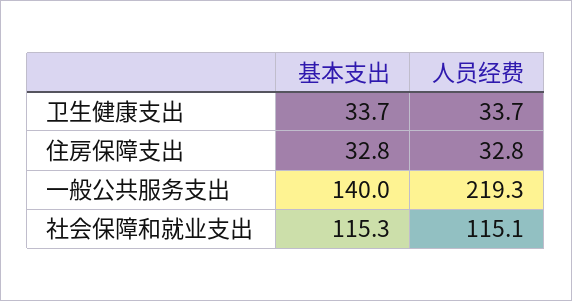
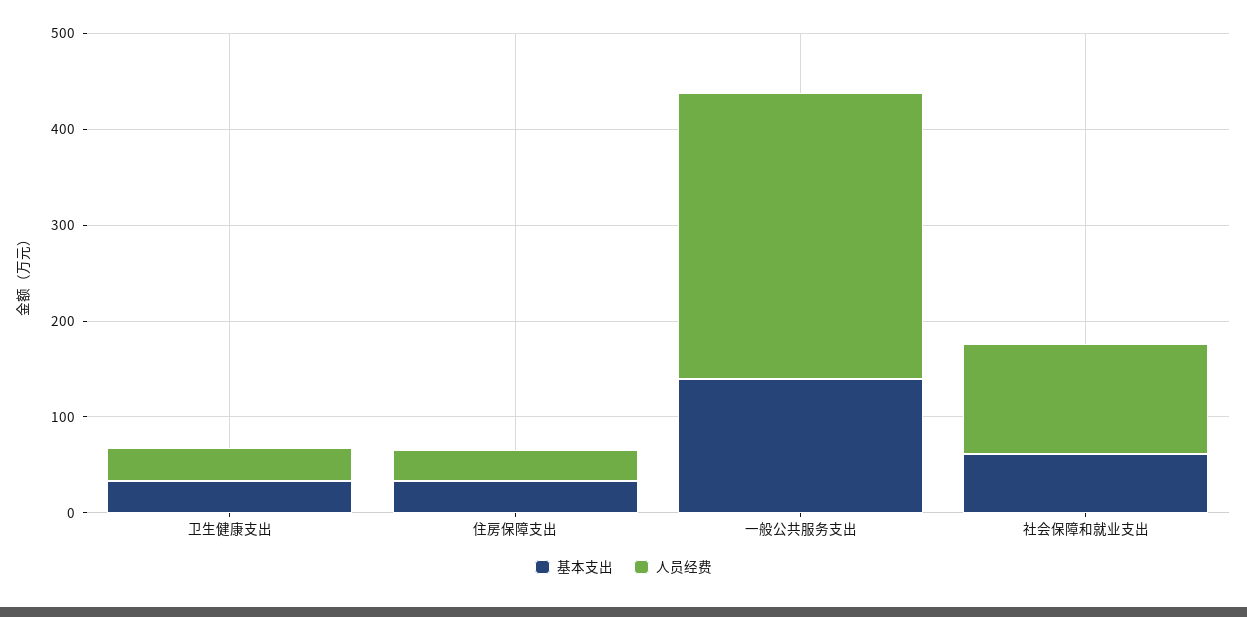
  {
    "基本支出": {
      "卫生健康支出": 33.7,
      "住房保障支出": 32.8,
      "一般公共服务支出": 140,
-     "社会保障和就业支出": 115.3
+     "社会保障和就业支出": 60
    },
    "人员经费": {
      "卫生健康支出": 33.7,
      "住房保障支出": 32.8,
-     "一般公共服务支出": 219.3,
+     "一般公共服务支出": 300,
      "社会保障和就业支出": 115.1
    }
  }

